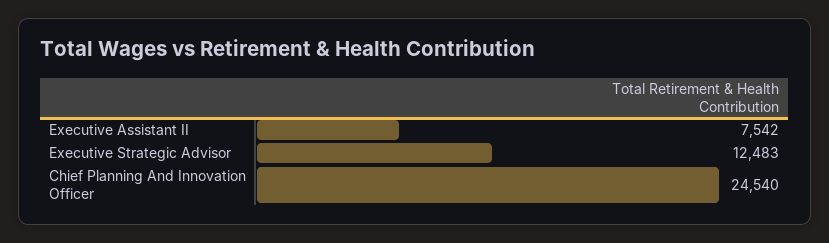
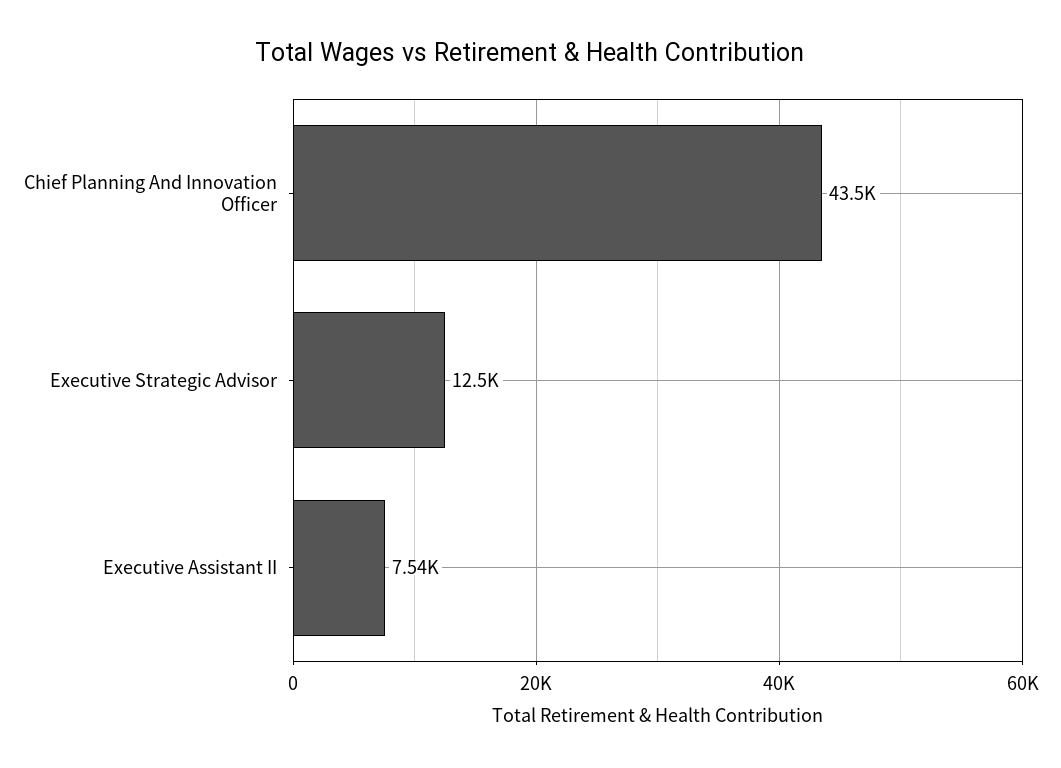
  {
    "Executive Assistant II": 7542,
    "Executive Strategic Advisor": 12483,
-   "Chief Planning And Innovation Officer": 24540
+   "Chief Planning And Innovation Officer": 43500
  }

